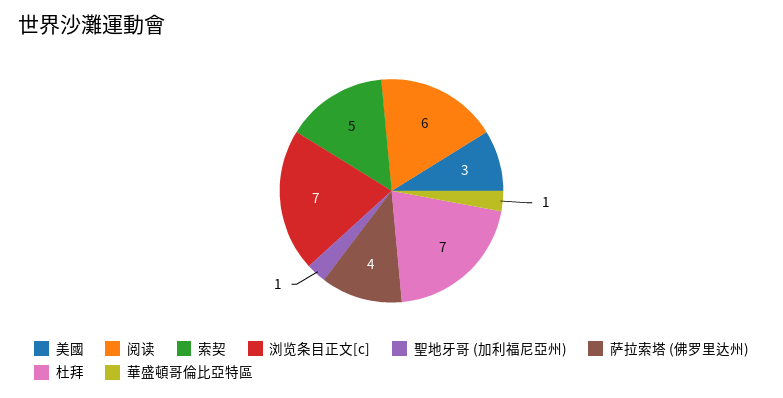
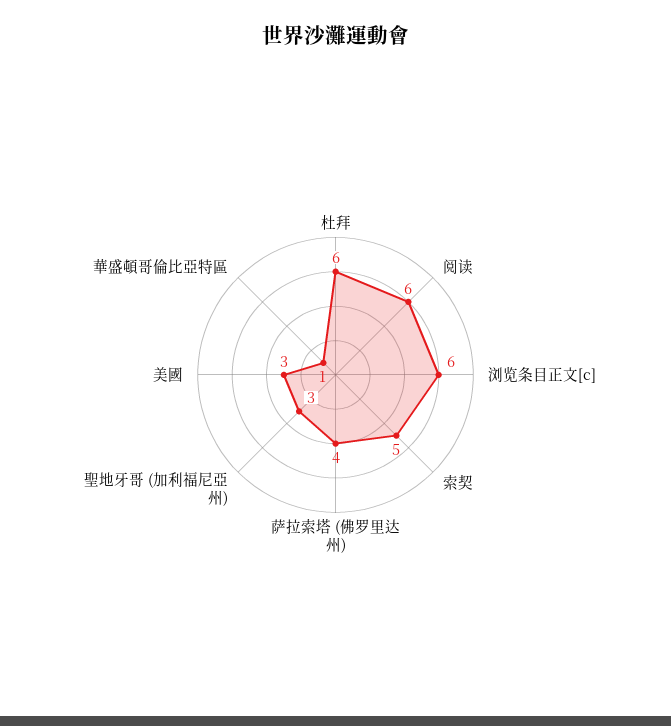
  {
    "美國": 3,
    "阅读": 6,
    "索契": 5,
-   "浏览条目正文[c]": 7,
+   "浏览条目正文[c]": 6,
-   "聖地牙哥 (加利福尼亞州)": 1,
+   "聖地牙哥 (加利福尼亞州)": 3,
    "萨拉索塔 (佛罗里达州)": 4,
-   "杜拜": 7,
+   "杜拜": 6,
    "華盛頓哥倫比亞特區": 1
  }

